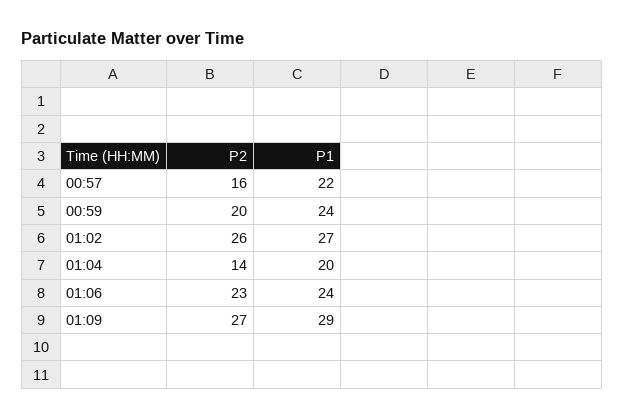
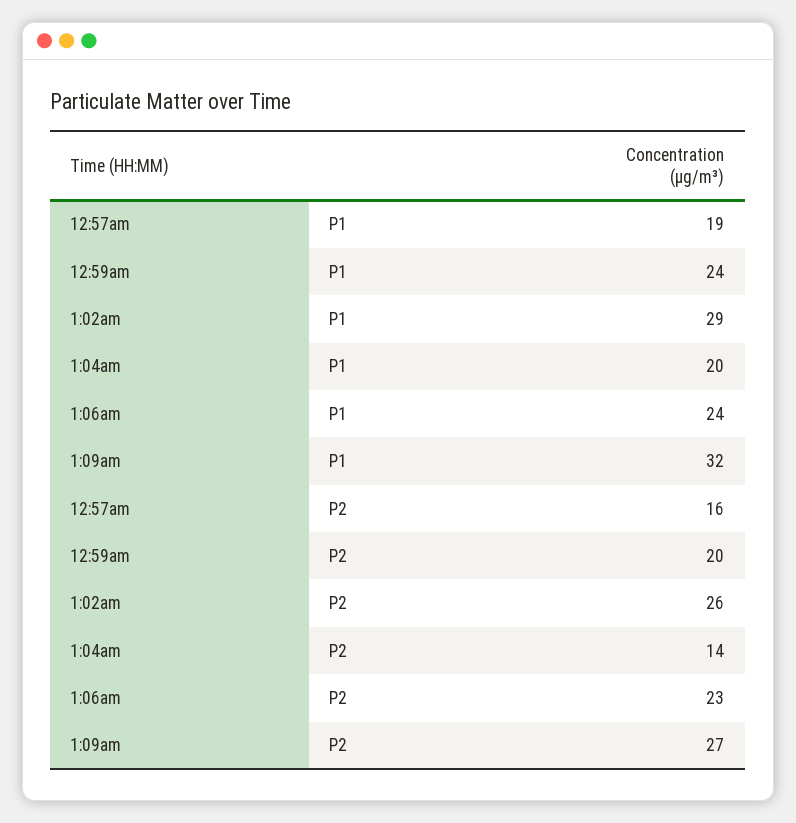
  {
    "P2": {
      "00:57": 16,
      "00:59": 20,
      "01:02": 26,
      "01:04": 14,
      "01:06": 23,
      "01:09": 27
    },
    "P1": {
-     "00:57": 22,
+     "00:57": 19,
      "00:59": 24,
-     "01:02": 27,
+     "01:02": 29,
      "01:04": 20,
      "01:06": 24,
-     "01:09": 29
+     "01:09": 32
    }
  }

